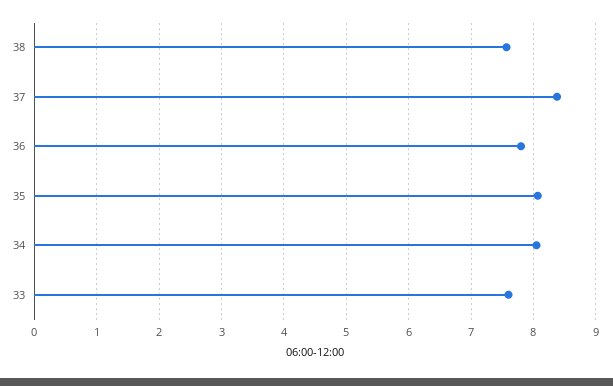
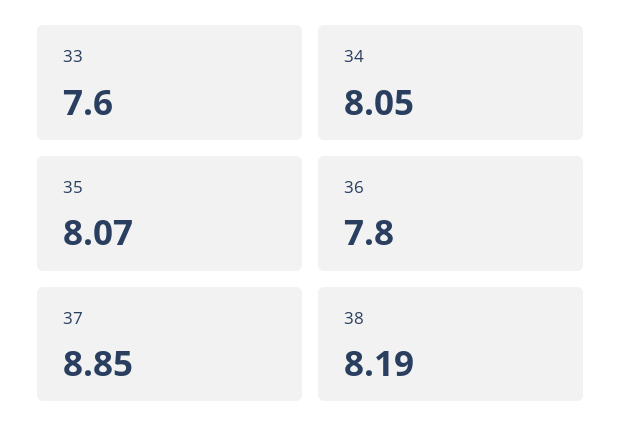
  {
-   "38": 7.6,
+   "38": 8.19,
-   "37": 8.4,
+   "37": 8.85,
    "36": 7.8,
    "35": 8.07,
    "34": 8.05,
    "33": 7.6
  }

